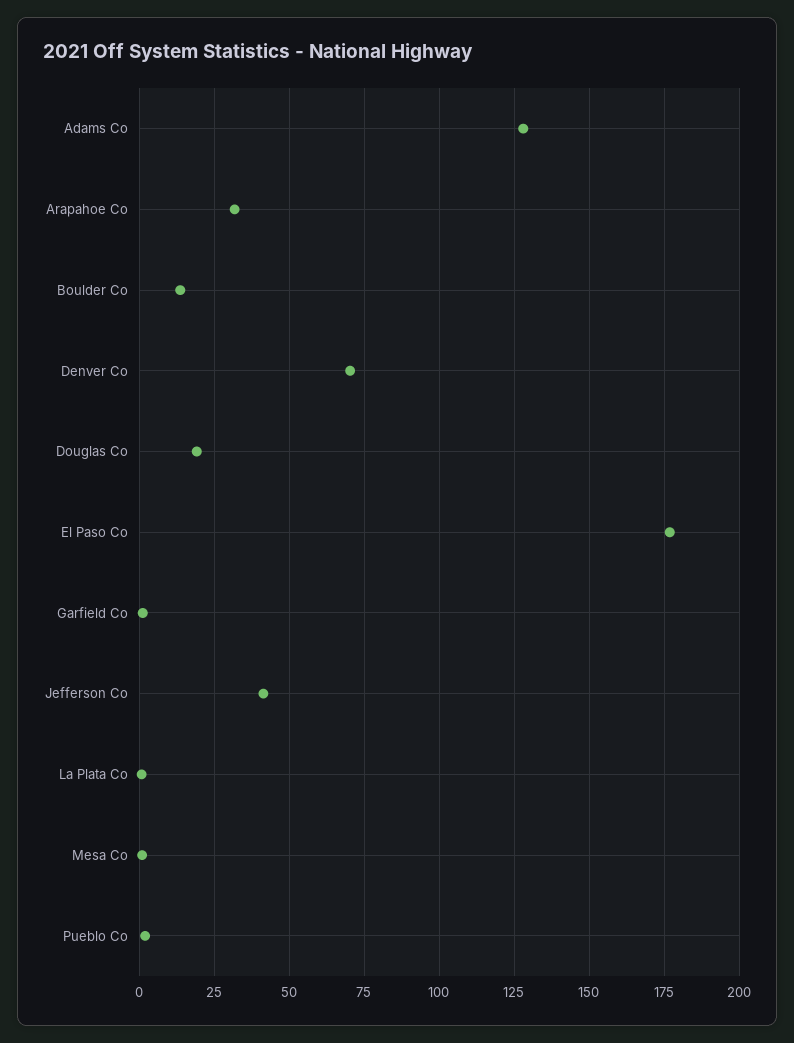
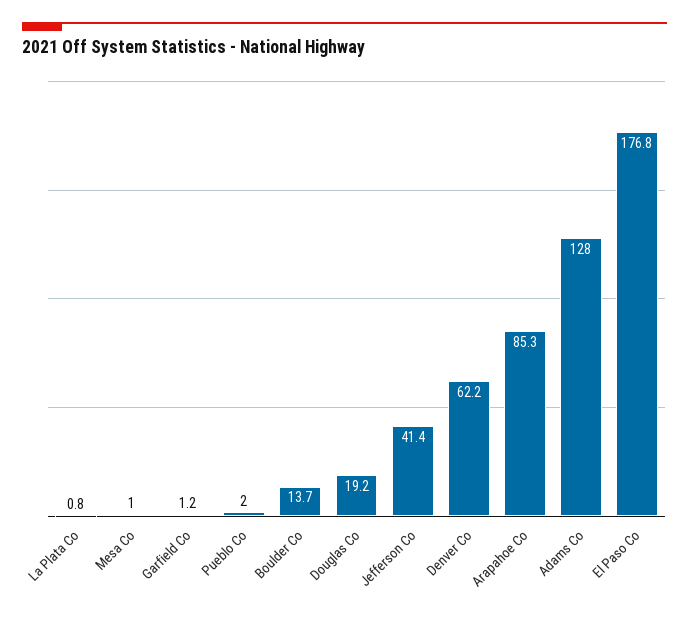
  {
    "Adams Co": 128,
-   "Arapahoe Co": 32.5,
+   "Arapahoe Co": 85.3,
    "Boulder Co": 13.7,
-   "Denver Co": 70,
+   "Denver Co": 62.2,
    "Douglas Co": 19.2,
    "El Paso Co": 176.8,
    "Garfield Co": 1.2,
    "Jefferson Co": 41.4,
    "La Plata Co": 0.8,
    "Mesa Co": 1,
    "Pueblo Co": 2
  }

